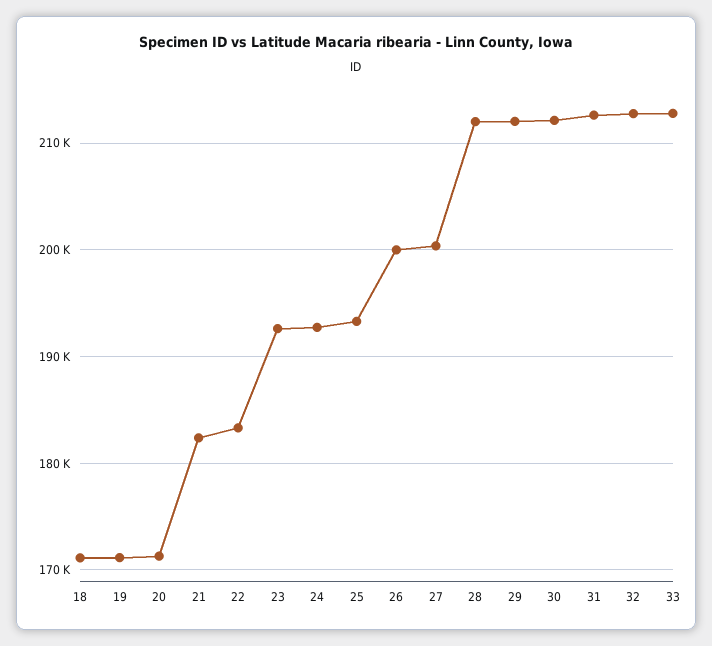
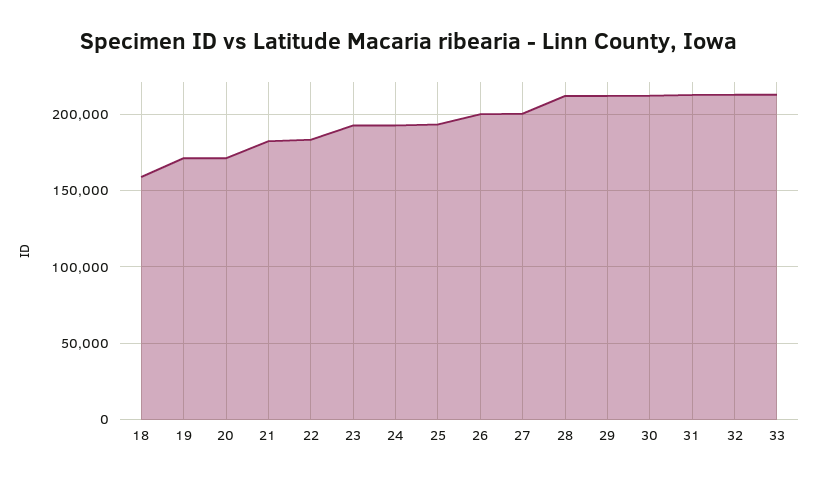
  {
-   "18": 171000,
+   "18": 160000,
    "19": 171000,
    "20": 171000,
    "21": 182000,
    "22": 183000,
    "23": 193000,
    "24": 193000,
    "25": 193000,
    "26": 200000,
    "27": 200000,
    "28": 212000,
    "29": 212000,
    "30": 212000,
    "31": 213000,
    "32": 213000,
    "33": 213000
  }

